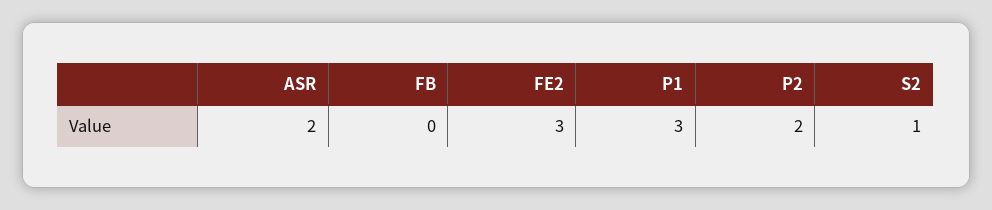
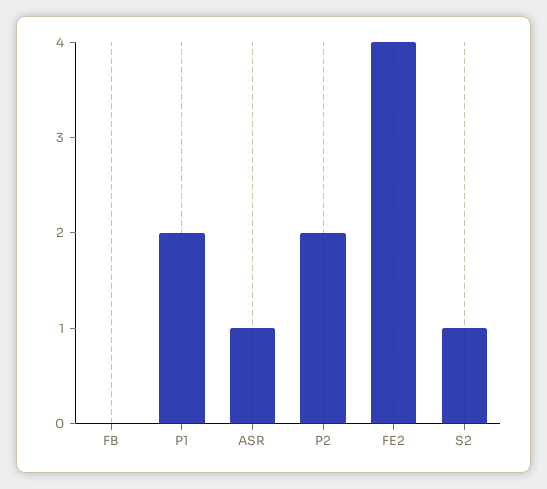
  {
-   "ASR": 2,
+   "ASR": 1,
    "FB": 0,
-   "FE2": 3,
+   "FE2": 4,
-   "P1": 3,
+   "P1": 2,
    "P2": 2,
    "S2": 1
  }

